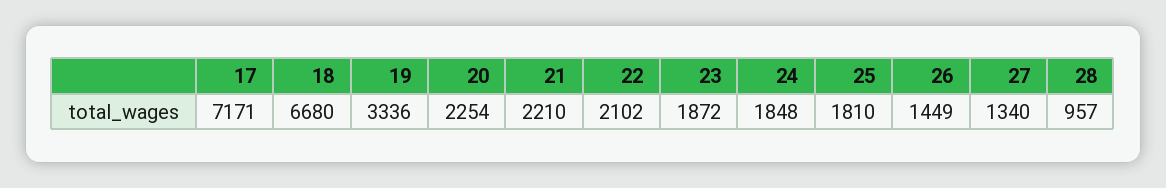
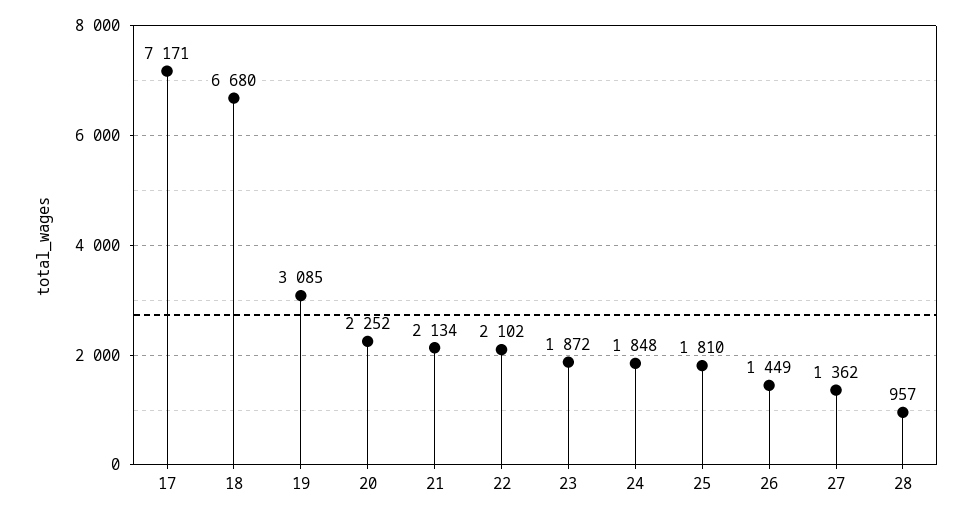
  {
    "17": 7171,
    "18": 6680,
-   "19": 3336,
+   "19": 3085,
-   "20": 2254,
+   "20": 2252,
-   "21": 2210,
+   "21": 2134,
    "22": 2102,
    "23": 1872,
    "24": 1848,
    "25": 1810,
    "26": 1449,
-   "27": 1340,
+   "27": 1362,
    "28": 957
  }

